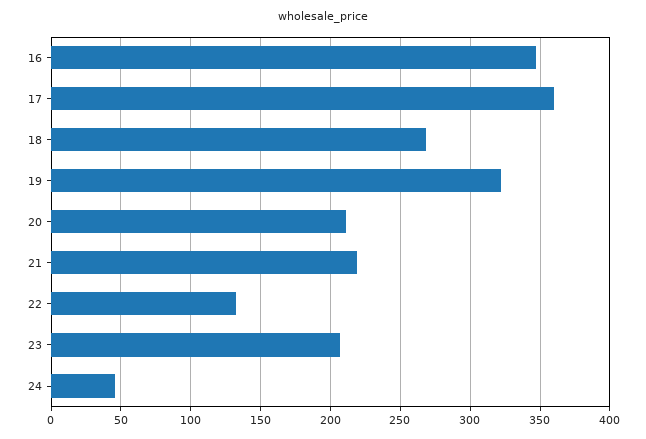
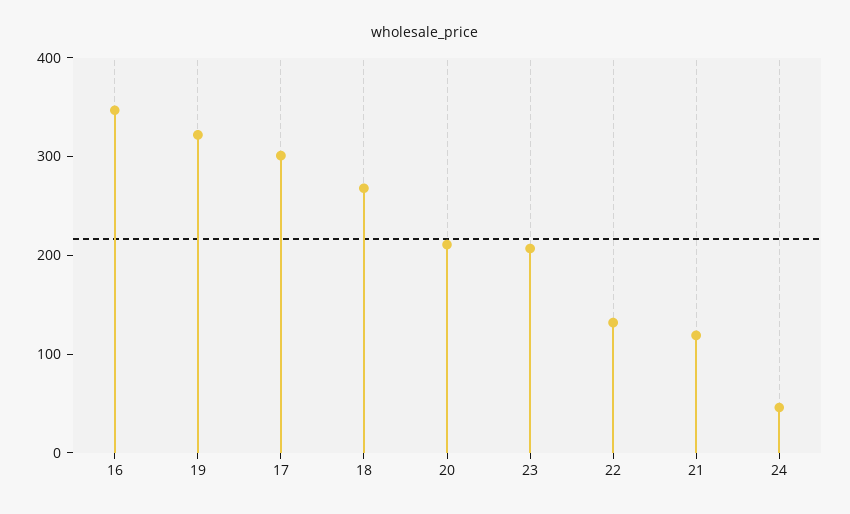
  {
    "16": 345,
-   "17": 360,
+   "17": 300,
    "18": 270,
    "19": 320,
    "20": 210,
-   "21": 220,
+   "21": 120,
    "22": 130,
    "23": 205,
    "24": 45
  }

